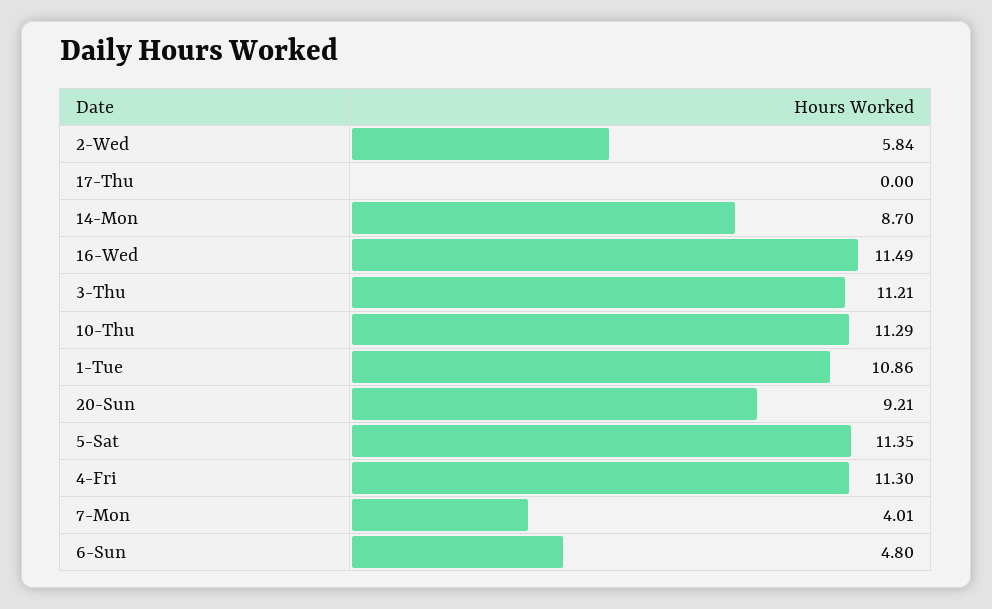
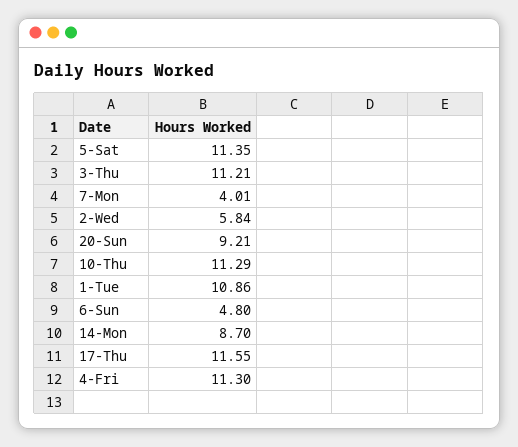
  {
    "2-Wed": 5.84,
-   "17-Thu": 0,
+   "17-Thu": 11.55,
    "14-Mon": 8.7,
-   "16-Wed": 11.49,
    "3-Thu": 11.21,
    "10-Thu": 11.29,
    "1-Tue": 10.86,
    "20-Sun": 9.21,
    "5-Sat": 11.35,
    "4-Fri": 11.3,
    "7-Mon": 4.01,
    "6-Sun": 4.8
  }

